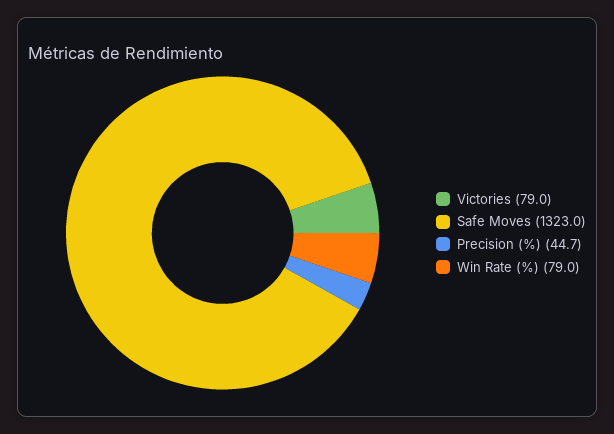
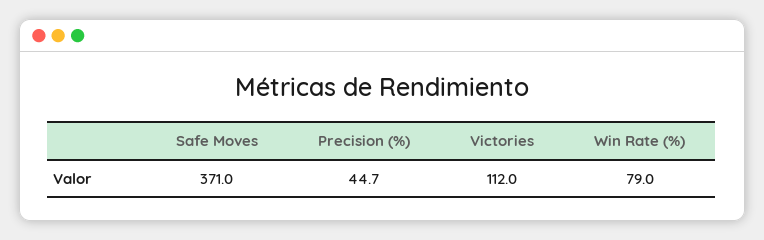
  {
-   "Victories": 79,
+   "Victories": 112,
-   "Safe Moves": 1323,
+   "Safe Moves": 371,
    "Precision (%)": 44.7,
    "Win Rate (%)": 79
  }

